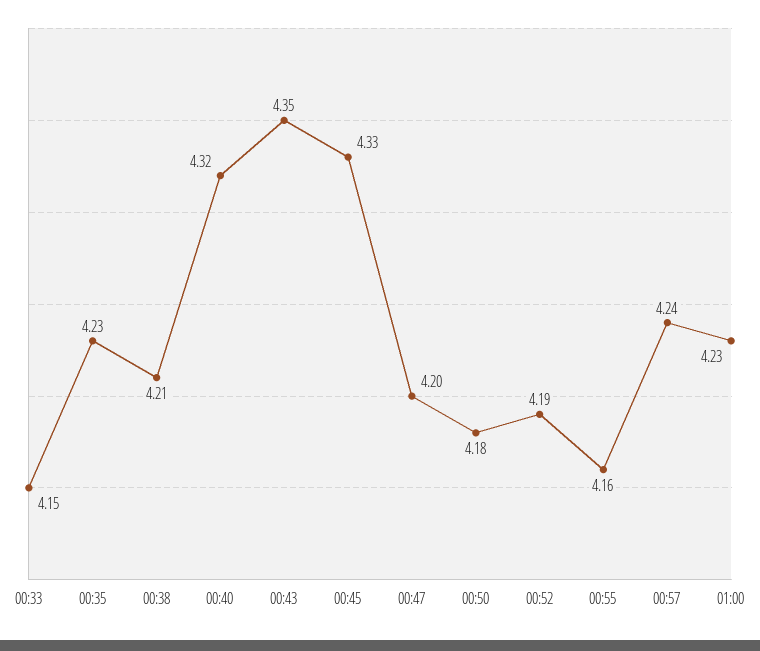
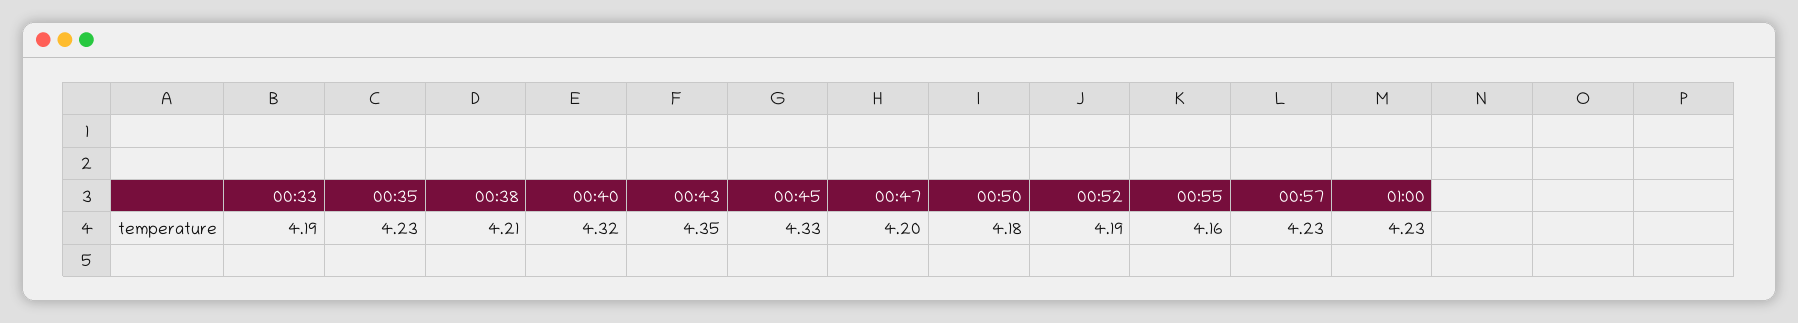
  {
-   "00:33": 4.15,
+   "00:33": 4.19,
    "00:35": 4.23,
    "00:38": 4.21,
    "00:40": 4.32,
    "00:43": 4.35,
    "00:45": 4.33,
    "00:47": 4.2,
    "00:50": 4.18,
    "00:52": 4.19,
    "00:55": 4.16,
-   "00:57": 4.24,
+   "00:57": 4.23,
    "01:00": 4.23
  }

